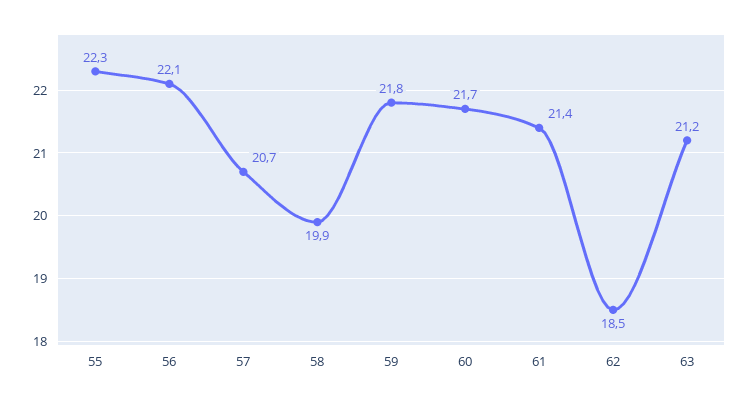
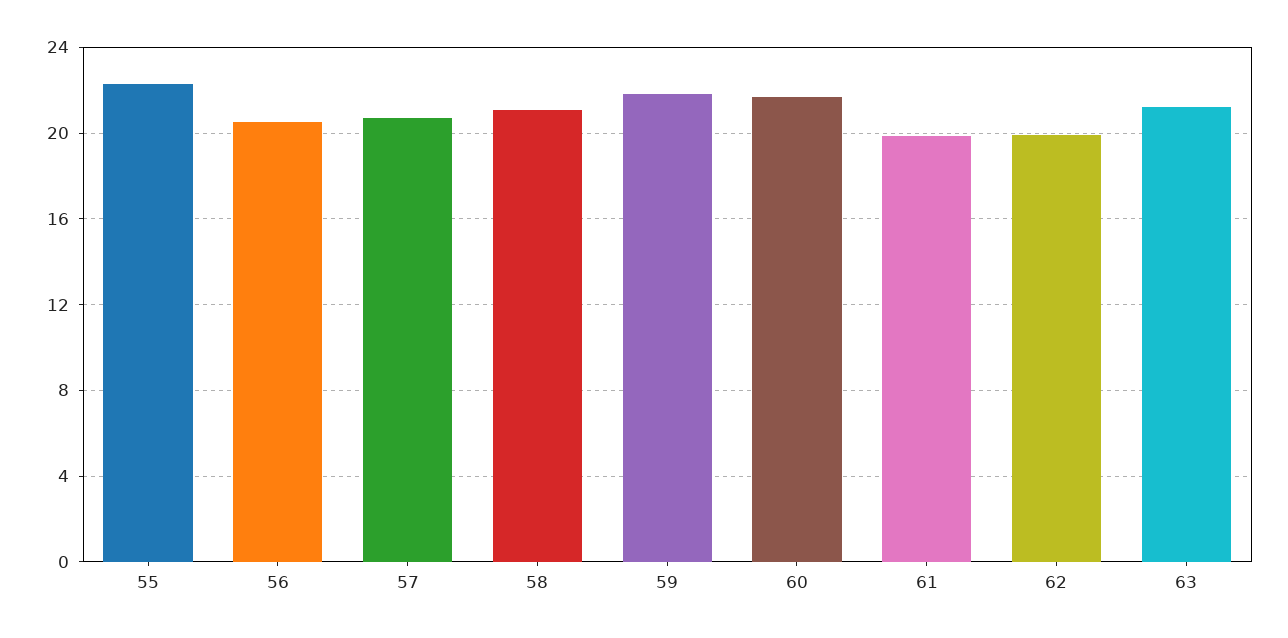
  {
    "55": 22.3,
-   "56": 22.1,
+   "56": 20.5,
    "57": 20.7,
-   "58": 19.9,
+   "58": 21,
    "59": 21.8,
    "60": 21.7,
-   "61": 21.4,
+   "61": 20,
-   "62": 18.5,
+   "62": 20,
    "63": 21.2
  }

